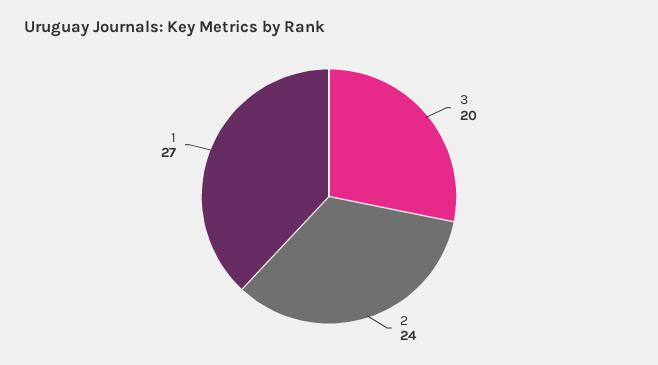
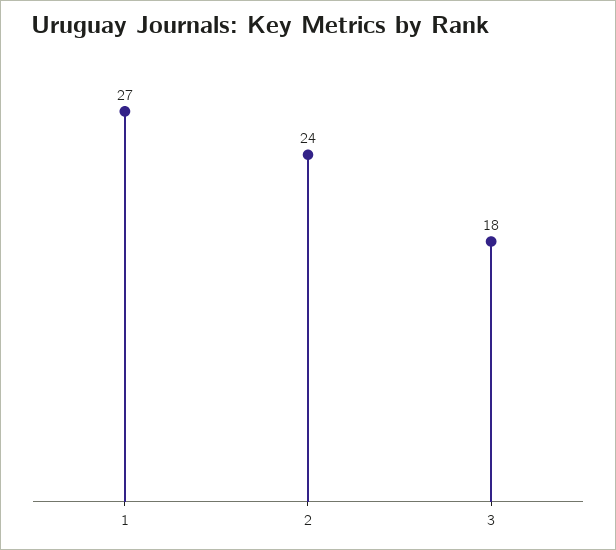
  {
-   "3": 20,
+   "3": 18,
    "2": 24,
    "1": 27
  }

